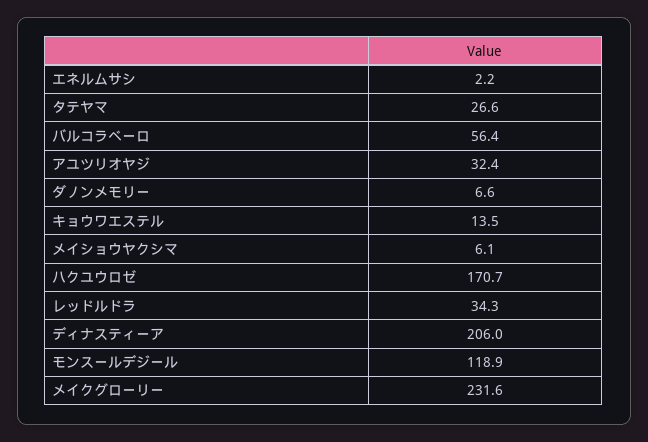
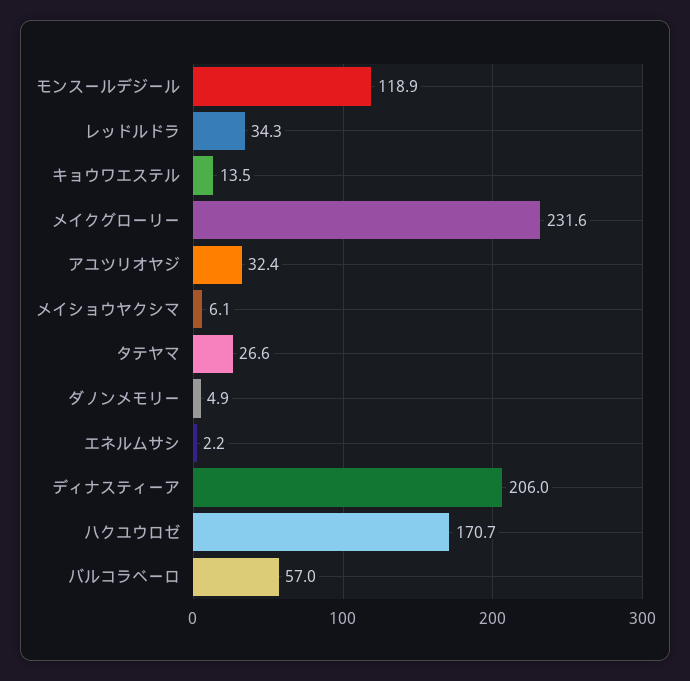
  {
    "エネルムサシ": 2.2,
    "タテヤマ": 26.6,
-   "バルコラベーロ": 56.4,
+   "バルコラベーロ": 57,
    "アユツリオヤジ": 32.4,
-   "ダノンメモリー": 6.6,
+   "ダノンメモリー": 4.9,
    "キョウワエステル": 13.5,
    "メイショウヤクシマ": 6.1,
    "ハクユウロゼ": 170.7,
    "レッドルドラ": 34.3,
    "ディナスティーア": 206,
    "モンスールデジール": 118.9,
    "メイクグローリー": 231.6
  }

